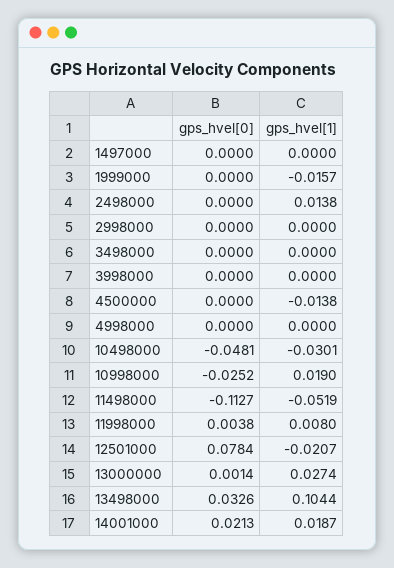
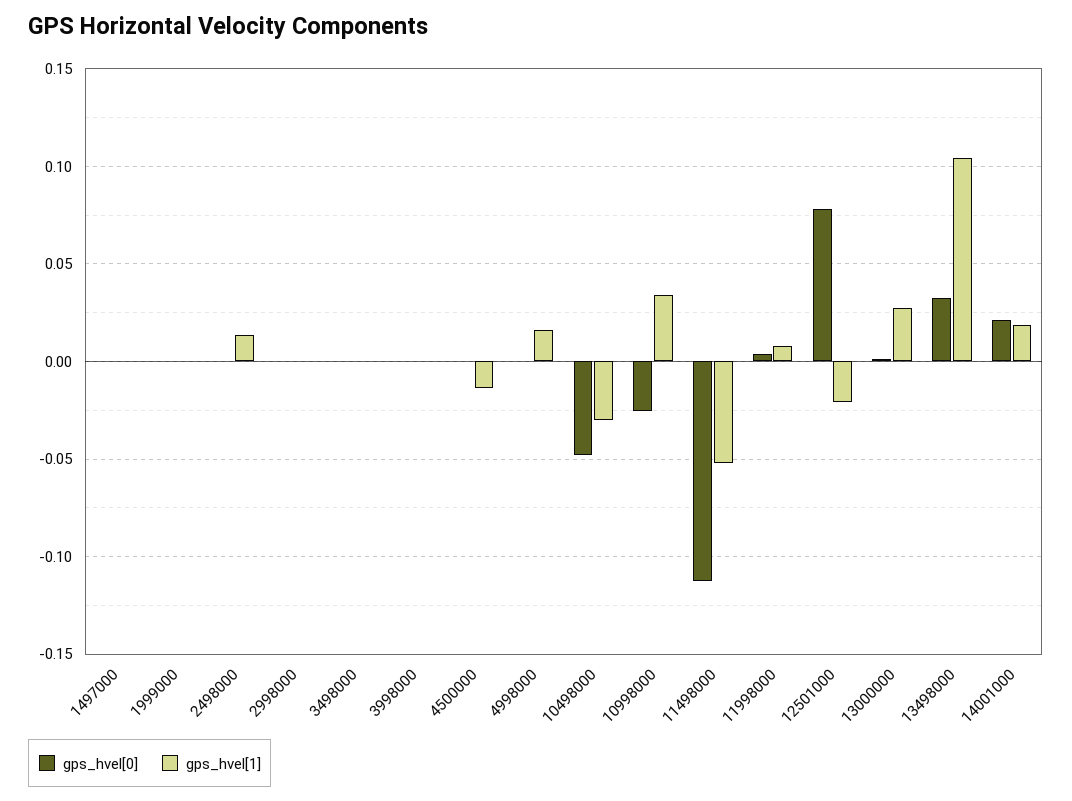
  {
    "gps_hvel[0]": {
      "1497000": 0,
      "1999000": 0,
      "2498000": 0,
      "2998000": 0,
      "3498000": 0,
      "3998000": 0,
      "4500000": 0,
      "4998000": 0,
      "10498000": -0.0481,
      "10998000": -0.0252,
      "11498000": -0.1127,
      "11998000": 0.0038,
      "12501000": 0.0784,
      "13000000": 0.0014,
      "13498000": 0.0326,
      "14001000": 0.0213
    },
    "gps_hvel[1]": {
      "1497000": 0,
-     "1999000": -0.0157,
+     "1999000": 0,
      "2498000": 0.0138,
      "2998000": 0,
      "3498000": 0,
      "3998000": 0,
      "4500000": -0.0138,
-     "4998000": 0,
+     "4998000": 0.015,
      "10498000": -0.0301,
-     "10998000": 0.019,
+     "10998000": 0.035,
      "11498000": -0.0519,
      "11998000": 0.008,
      "12501000": -0.0207,
      "13000000": 0.0274,
      "13498000": 0.1044,
      "14001000": 0.0187
    }
  }

